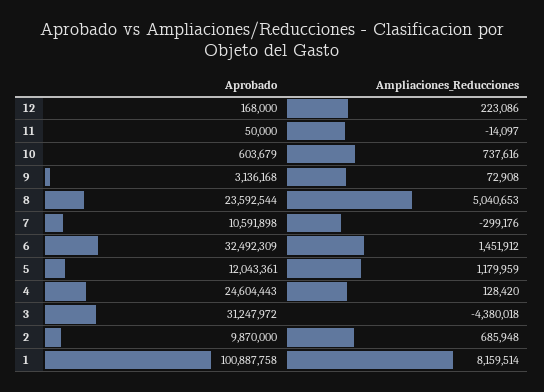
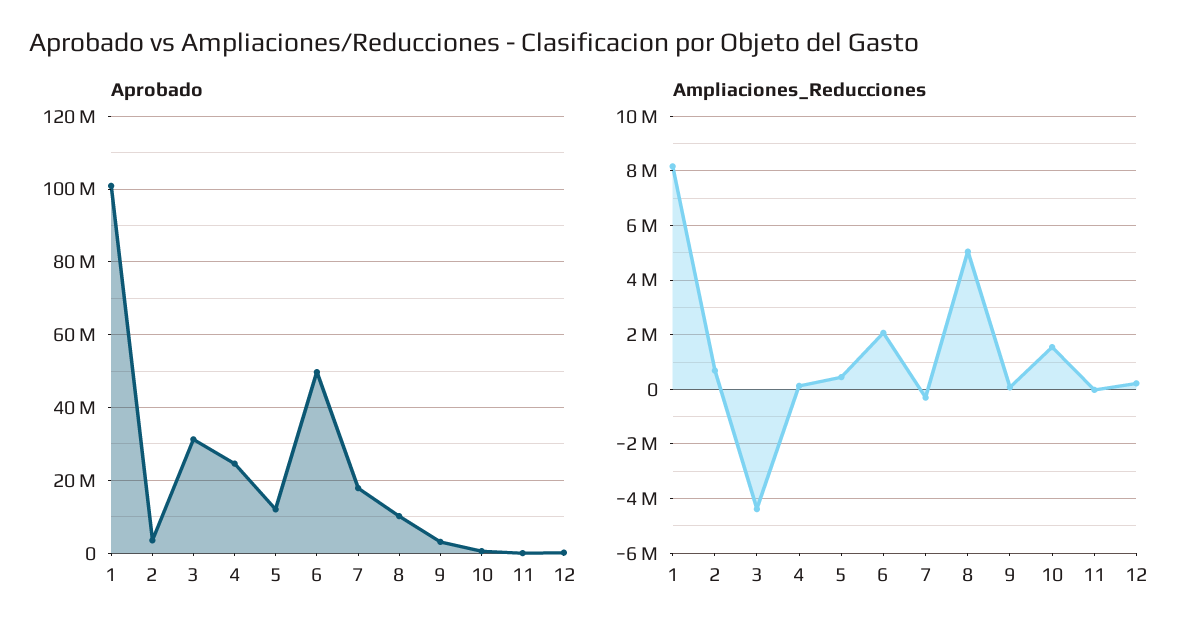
  {
    "Aprobado": {
      "12": 168000,
      "11": 50000,
      "10": 603679,
      "9": 3136168,
-     "8": 23592544,
+     "8": 10000000,
-     "7": 10591898,
+     "7": 18000000,
-     "6": 32492309,
+     "6": 50000000,
      "5": 12043361,
      "4": 24604443,
      "3": 31247972,
-     "2": 9870000,
+     "2": 4000000,
      "1": 100887758
    },
    "Ampliaciones_Reducciones": {
      "12": 223086,
      "11": -14097,
-     "10": 737616,
+     "10": 1500000,
      "9": 72908,
      "8": 5040653,
      "7": -299176,
-     "6": 1451912,
+     "6": 2000000,
-     "5": 1179959,
+     "5": 500000,
      "4": 128420,
      "3": -4380018,
      "2": 685948,
      "1": 8159514
    }
  }

